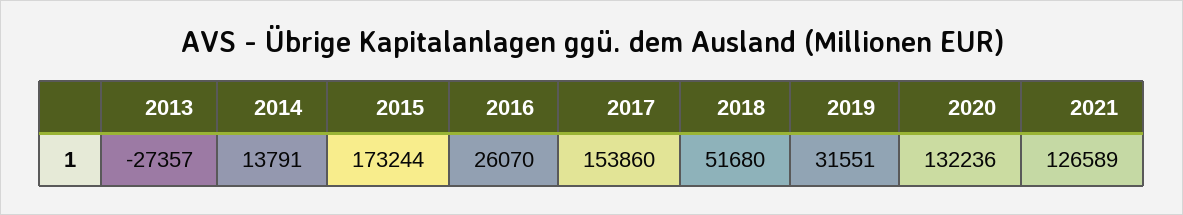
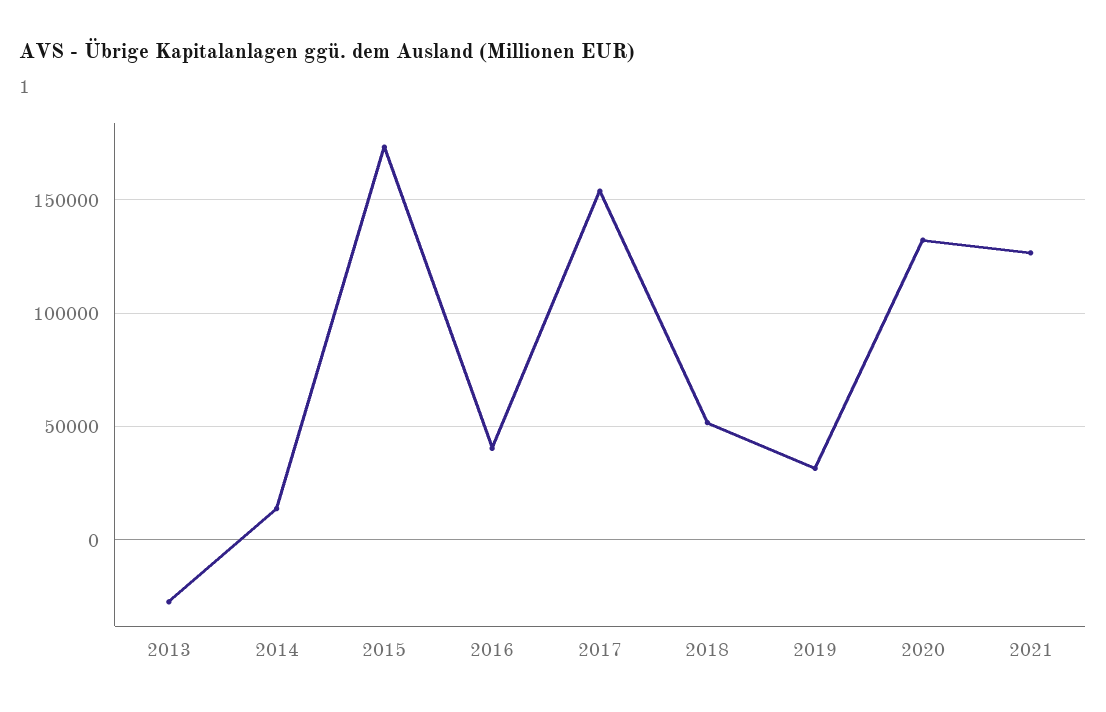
  {
    "2013": -27357,
    "2014": 13791,
    "2015": 173244,
-   "2016": 26070,
+   "2016": 40000,
    "2017": 153860,
    "2018": 51680,
    "2019": 31551,
    "2020": 132236,
    "2021": 126589
  }

